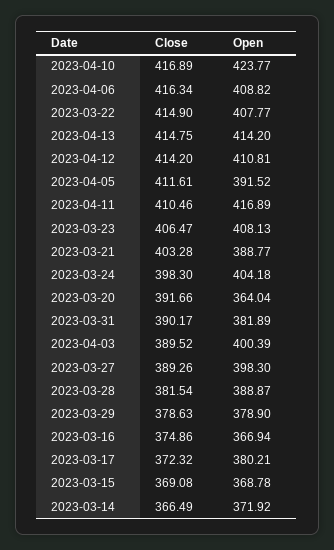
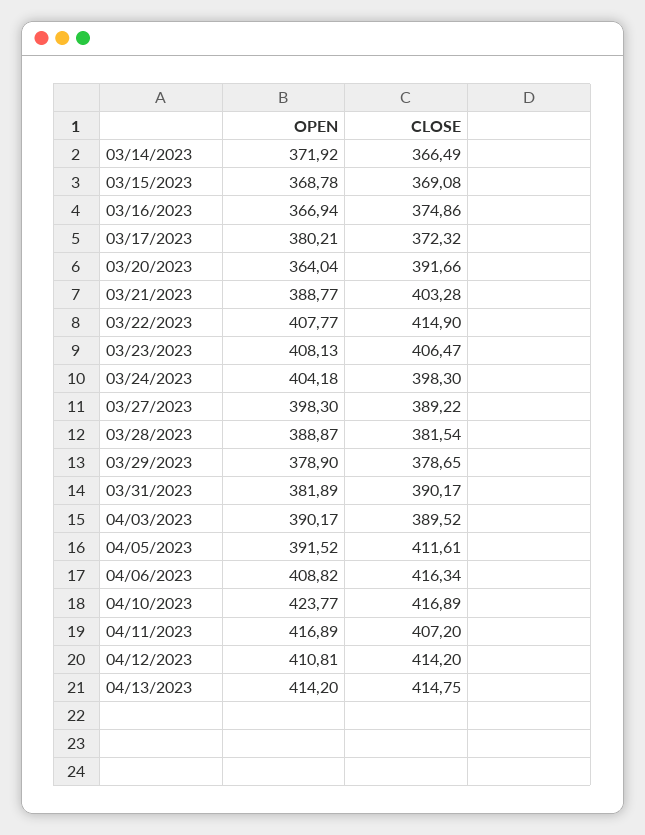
  {
    "Close": {
      "2023-04-10": 416.89,
      "2023-04-06": 416.34,
      "2023-03-22": 414.9,
      "2023-04-13": 414.75,
      "2023-04-12": 414.2,
      "2023-04-05": 411.61,
-     "2023-04-11": 410.46,
+     "2023-04-11": 407.2,
      "2023-03-23": 406.47,
      "2023-03-21": 403.28,
      "2023-03-24": 398.3,
      "2023-03-20": 391.66,
      "2023-03-31": 390.17,
      "2023-04-03": 389.52,
-     "2023-03-27": 389.26,
+     "2023-03-27": 389.22,
      "2023-03-28": 381.54,
-     "2023-03-29": 378.63,
+     "2023-03-29": 378.65,
      "2023-03-16": 374.86,
      "2023-03-17": 372.32,
      "2023-03-15": 369.08,
      "2023-03-14": 366.49
    },
    "Open": {
      "2023-04-10": 423.77,
      "2023-04-06": 408.82,
      "2023-03-22": 407.77,
      "2023-04-13": 414.2,
      "2023-04-12": 410.81,
      "2023-04-05": 391.52,
      "2023-04-11": 416.89,
      "2023-03-23": 408.13,
      "2023-03-21": 388.77,
      "2023-03-24": 404.18,
      "2023-03-20": 364.04,
      "2023-03-31": 381.89,
-     "2023-04-03": 400.39,
+     "2023-04-03": 390.17,
      "2023-03-27": 398.3,
      "2023-03-28": 388.87,
      "2023-03-29": 378.9,
      "2023-03-16": 366.94,
      "2023-03-17": 380.21,
      "2023-03-15": 368.78,
      "2023-03-14": 371.92
    }
  }

